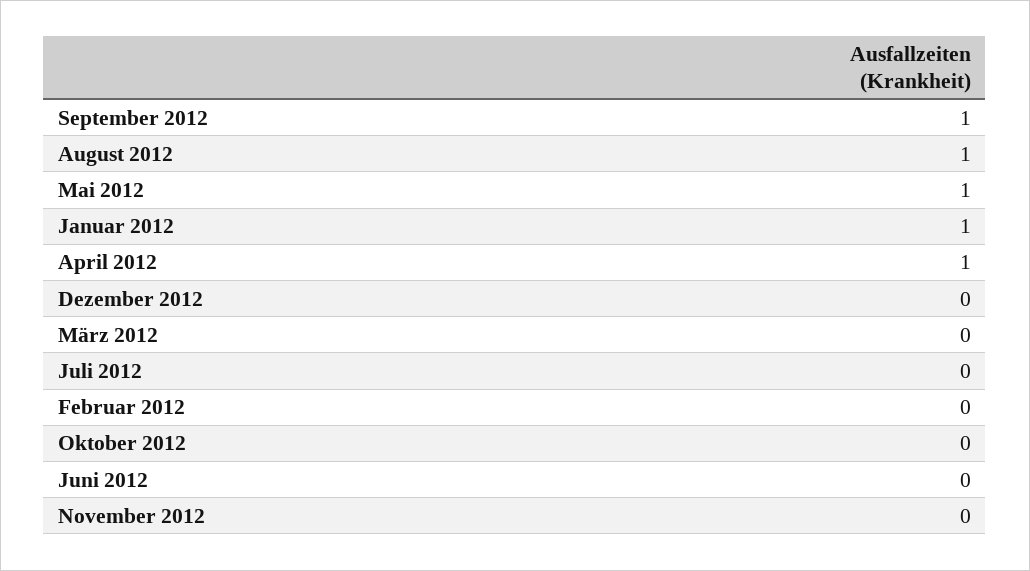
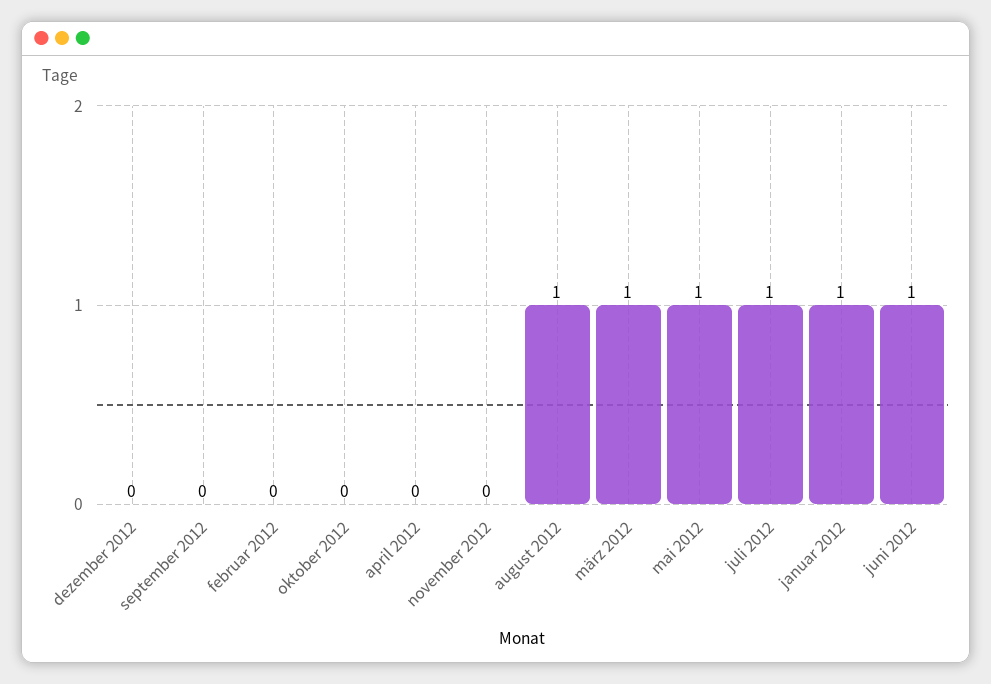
  {
-   "September 2012": 1,
+   "September 2012": 0,
    "August 2012": 1,
    "Mai 2012": 1,
    "Januar 2012": 1,
-   "April 2012": 1,
+   "April 2012": 0,
    "Dezember 2012": 0,
-   "März 2012": 0,
+   "März 2012": 1,
-   "Juli 2012": 0,
+   "Juli 2012": 1,
    "Februar 2012": 0,
    "Oktober 2012": 0,
-   "Juni 2012": 0,
+   "Juni 2012": 1,
    "November 2012": 0
  }

